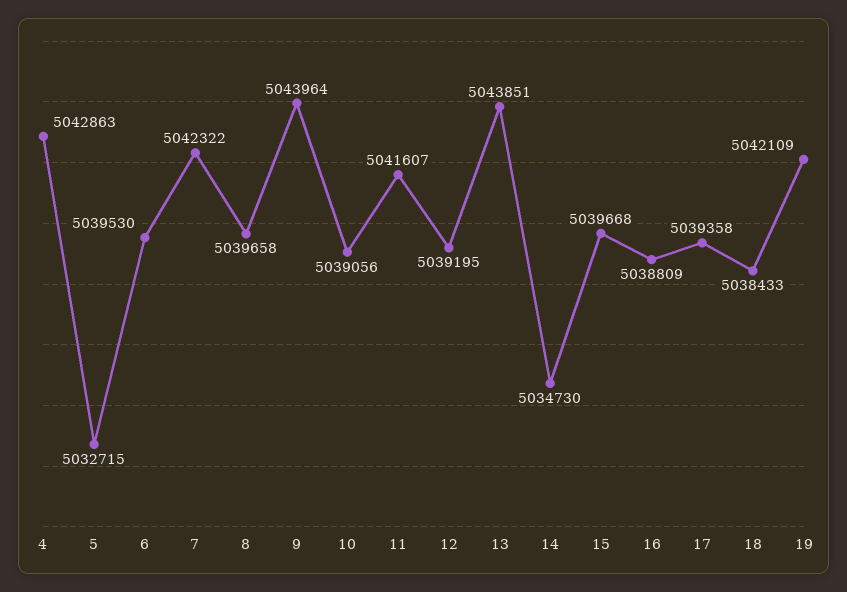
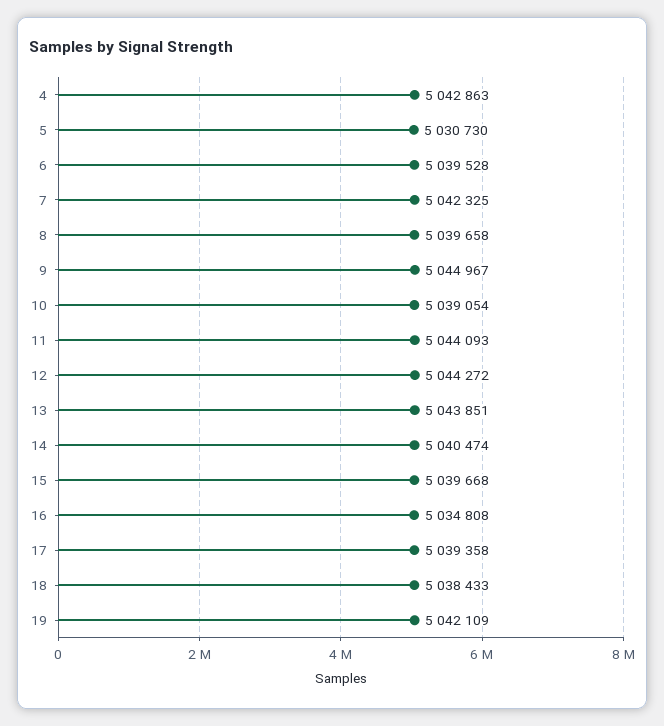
  {
    "4": 5042863,
-   "5": 5032715,
+   "5": 5030730,
-   "6": 5039530,
+   "6": 5039528,
-   "7": 5042322,
+   "7": 5042325,
    "8": 5039658,
-   "9": 5043964,
+   "9": 5044967,
-   "10": 5039056,
+   "10": 5039054,
-   "11": 5041607,
+   "11": 5044093,
-   "12": 5039195,
+   "12": 5044272,
    "13": 5043851,
-   "14": 5034730,
+   "14": 5040474,
    "15": 5039668,
-   "16": 5038809,
+   "16": 5034808,
    "17": 5039358,
    "18": 5038433,
    "19": 5042109
  }

